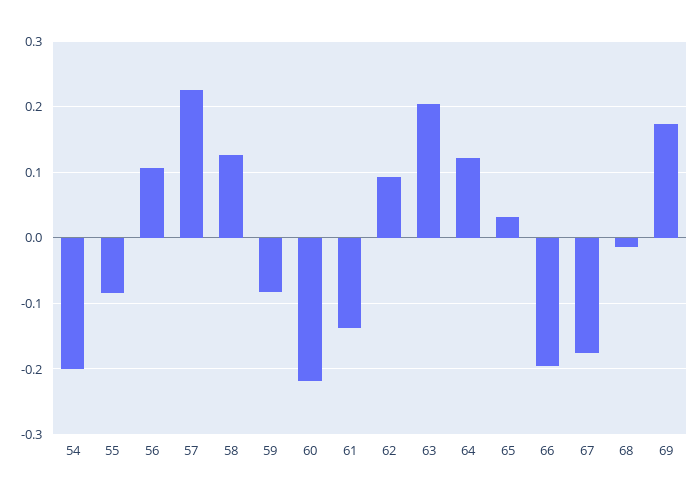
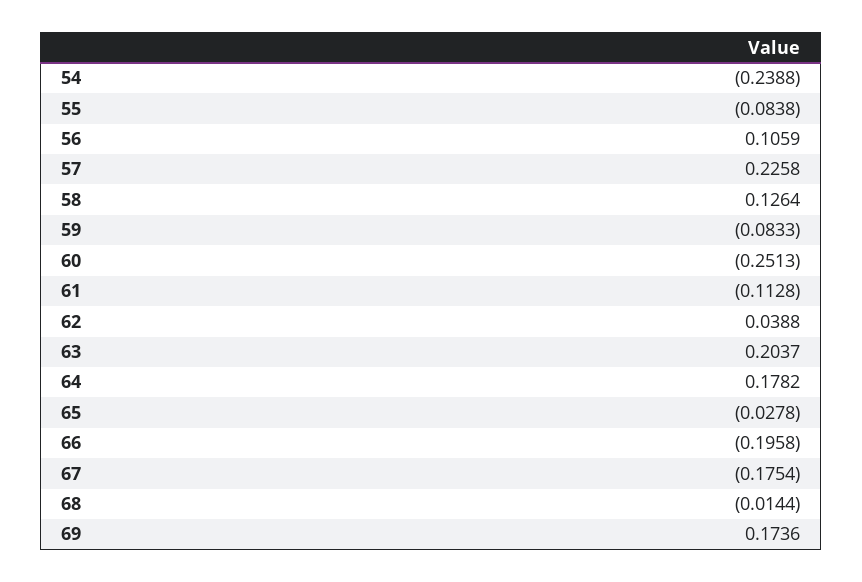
  {
-   "54": -0.2,
+   "54": -0.2388,
    "55": -0.0838,
    "56": 0.1059,
    "57": 0.2258,
    "58": 0.1264,
    "59": -0.0833,
-   "60": -0.22,
+   "60": -0.2513,
-   "61": -0.14,
+   "61": -0.1128,
-   "62": 0.09,
+   "62": 0.0388,
    "63": 0.2037,
-   "64": 0.12,
+   "64": 0.1782,
-   "65": 0.03,
+   "65": -0.0278,
    "66": -0.1958,
    "67": -0.1754,
    "68": -0.0144,
    "69": 0.1736
  }

